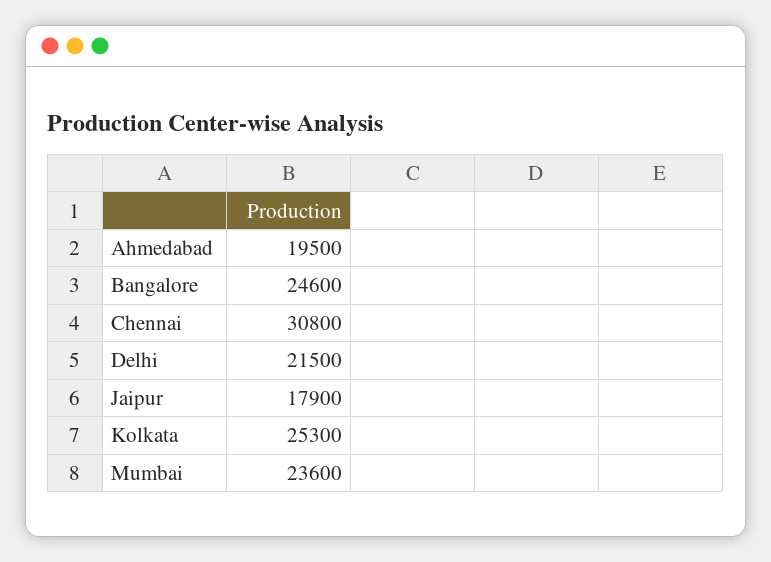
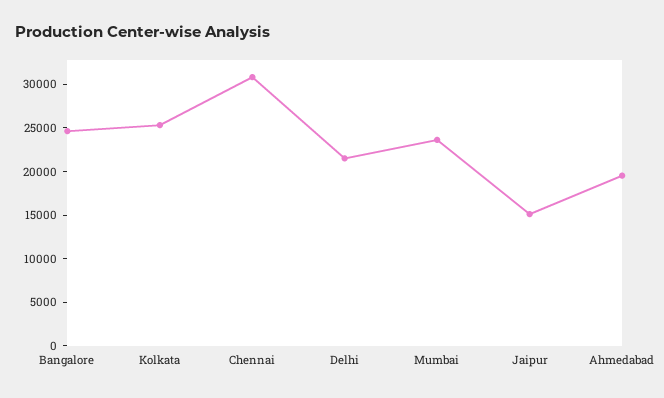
  {
    "Ahmedabad": 19500,
    "Bangalore": 24600,
    "Chennai": 30800,
    "Delhi": 21500,
-   "Jaipur": 17900,
+   "Jaipur": 15000,
    "Kolkata": 25300,
    "Mumbai": 23600
  }

